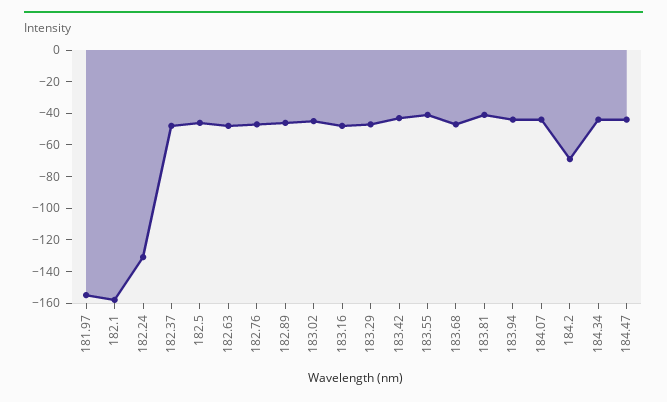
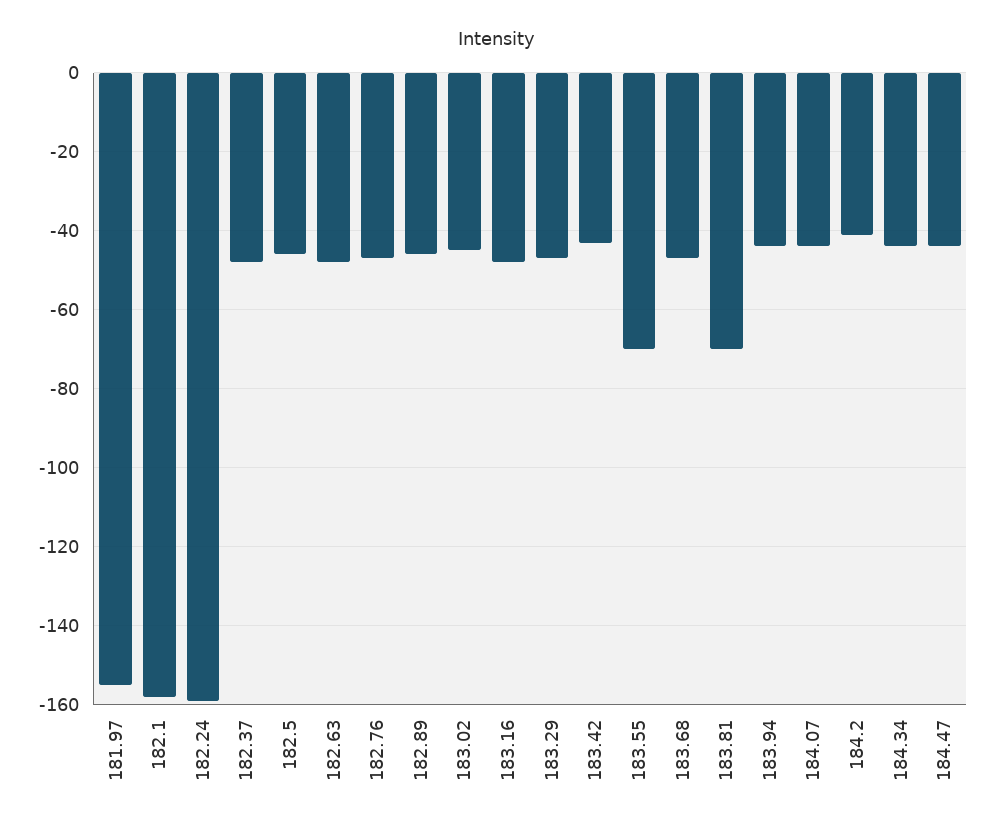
  {
    "181.97": -155,
    "182.1": -160,
-   "182.24": -130,
+   "182.24": -160,
    "182.37": -50,
    "182.5": -45,
    "182.63": -50,
    "182.76": -45,
    "182.89": -45,
    "183.02": -45,
    "183.16": -50,
    "183.29": -45,
    "183.42": -45,
-   "183.55": -40,
+   "183.55": -70,
    "183.68": -45,
-   "183.81": -40,
+   "183.81": -70,
    "183.94": -45,
    "184.07": -45,
-   "184.2": -70,
+   "184.2": -40,
    "184.34": -45,
    "184.47": -45
  }

